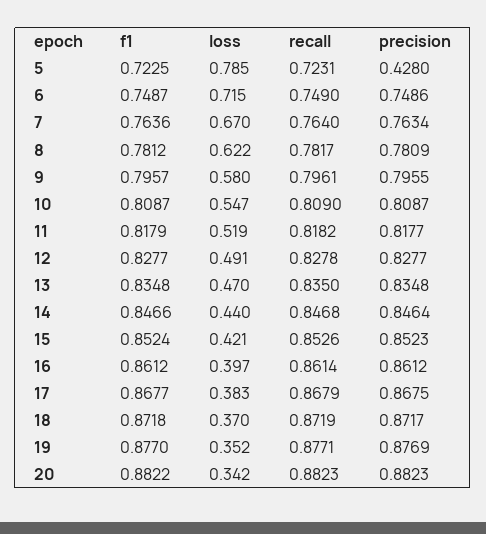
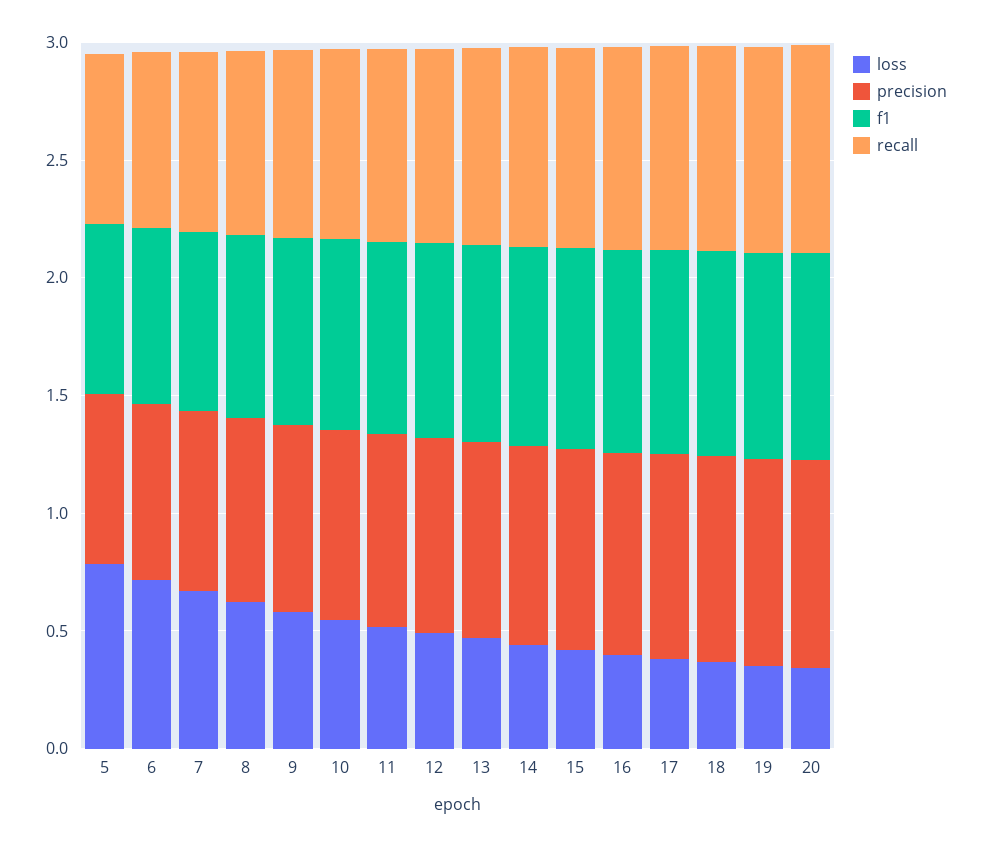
  {
    "f1": {
      "5": 0.7225,
      "6": 0.7487,
      "7": 0.7636,
      "8": 0.7812,
      "9": 0.7957,
      "10": 0.8087,
      "11": 0.8179,
      "12": 0.8277,
      "13": 0.8348,
      "14": 0.8466,
      "15": 0.8524,
      "16": 0.8612,
      "17": 0.8677,
      "18": 0.8718,
      "19": 0.877,
      "20": 0.8822
    },
    "loss": {
      "5": 0.785,
      "6": 0.715,
      "7": 0.67,
      "8": 0.622,
      "9": 0.58,
      "10": 0.547,
      "11": 0.519,
      "12": 0.491,
      "13": 0.47,
      "14": 0.44,
      "15": 0.421,
      "16": 0.397,
      "17": 0.383,
      "18": 0.37,
      "19": 0.352,
      "20": 0.342
    },
    "recall": {
      "5": 0.7231,
      "6": 0.749,
      "7": 0.764,
      "8": 0.7817,
      "9": 0.7961,
      "10": 0.809,
      "11": 0.8182,
      "12": 0.8278,
      "13": 0.835,
      "14": 0.8468,
      "15": 0.8526,
      "16": 0.8614,
      "17": 0.8679,
      "18": 0.8719,
      "19": 0.8771,
      "20": 0.8823
    },
    "precision": {
-     "5": 0.428,
+     "5": 0.7,
      "6": 0.7486,
      "7": 0.7634,
      "8": 0.7809,
      "9": 0.7955,
      "10": 0.8087,
      "11": 0.8177,
      "12": 0.8277,
      "13": 0.8348,
      "14": 0.8464,
      "15": 0.8523,
      "16": 0.8612,
      "17": 0.8675,
      "18": 0.8717,
      "19": 0.8769,
      "20": 0.8823
    }
  }

